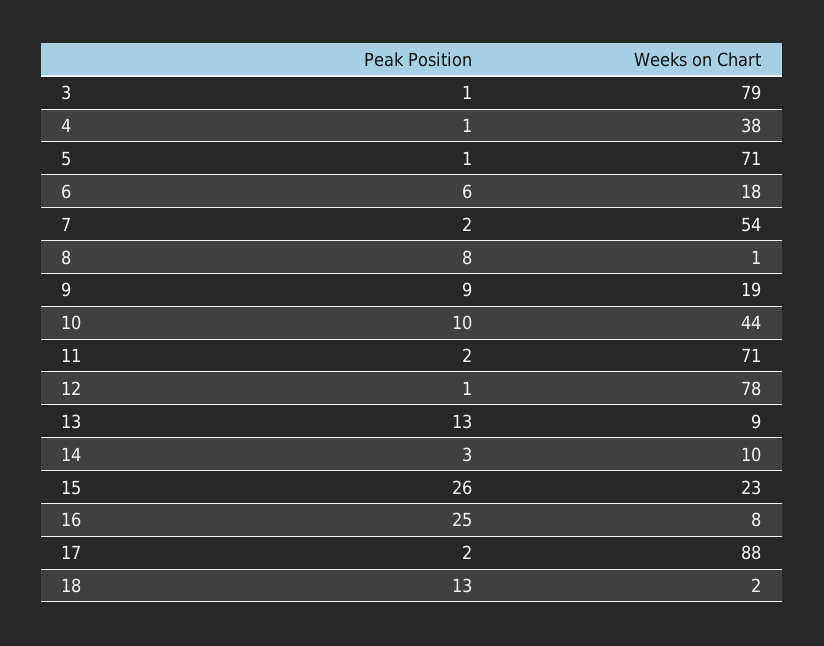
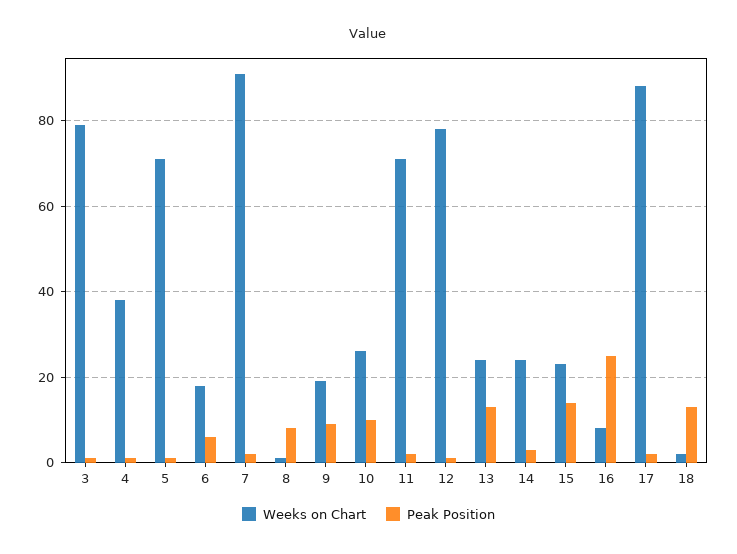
  {
    "Peak Position": {
      "3": 1,
      "4": 1,
      "5": 1,
      "6": 6,
      "7": 2,
      "8": 8,
      "9": 9,
      "10": 10,
      "11": 2,
      "12": 1,
      "13": 13,
      "14": 3,
-     "15": 26,
+     "15": 15,
      "16": 25,
      "17": 2,
      "18": 13
    },
    "Weeks on Chart": {
      "3": 79,
      "4": 38,
      "5": 71,
      "6": 18,
-     "7": 54,
+     "7": 90,
      "8": 1,
      "9": 19,
-     "10": 44,
+     "10": 25,
      "11": 71,
      "12": 78,
-     "13": 9,
+     "13": 25,
-     "14": 10,
+     "14": 25,
      "15": 23,
      "16": 8,
      "17": 88,
      "18": 2
    }
  }

